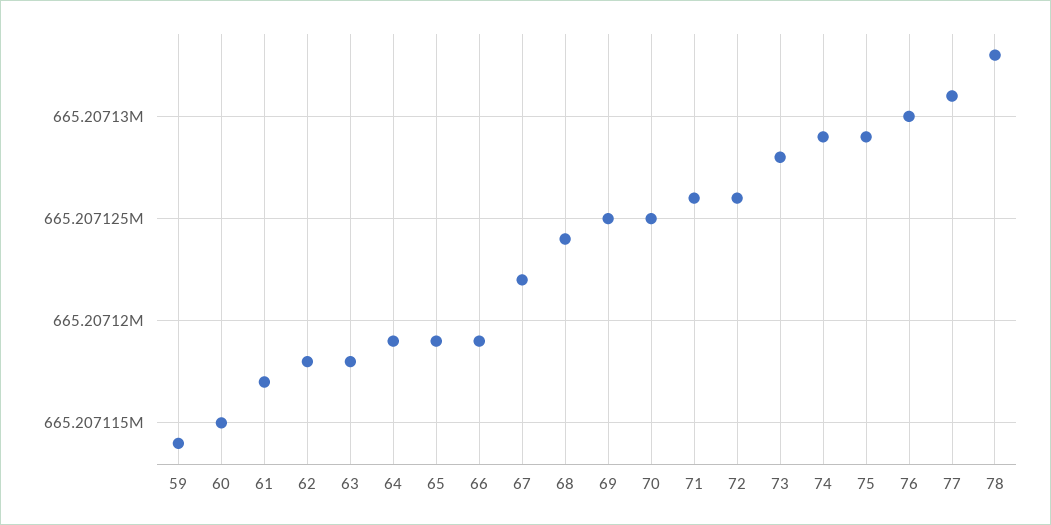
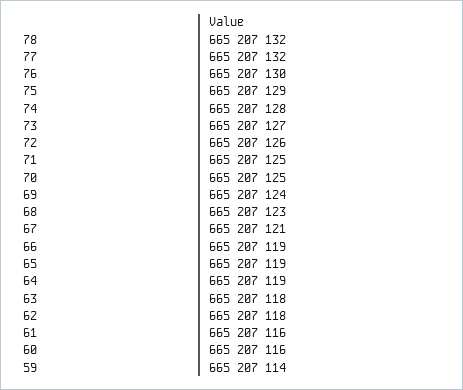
  {
    "59": 665207114,
-   "60": 665207115,
+   "60": 665207116,
-   "61": 665207117,
+   "61": 665207116,
    "62": 665207118,
    "63": 665207118,
    "64": 665207119,
    "65": 665207119,
    "66": 665207119,
-   "67": 665207122,
+   "67": 665207121,
-   "68": 665207124,
+   "68": 665207123,
-   "69": 665207125,
+   "69": 665207124,
    "70": 665207125,
-   "71": 665207126,
+   "71": 665207125,
    "72": 665207126,
-   "73": 665207128,
+   "73": 665207127,
-   "74": 665207129,
+   "74": 665207128,
    "75": 665207129,
    "76": 665207130,
-   "77": 665207131,
+   "77": 665207132,
-   "78": 665207133
+   "78": 665207132
  }

